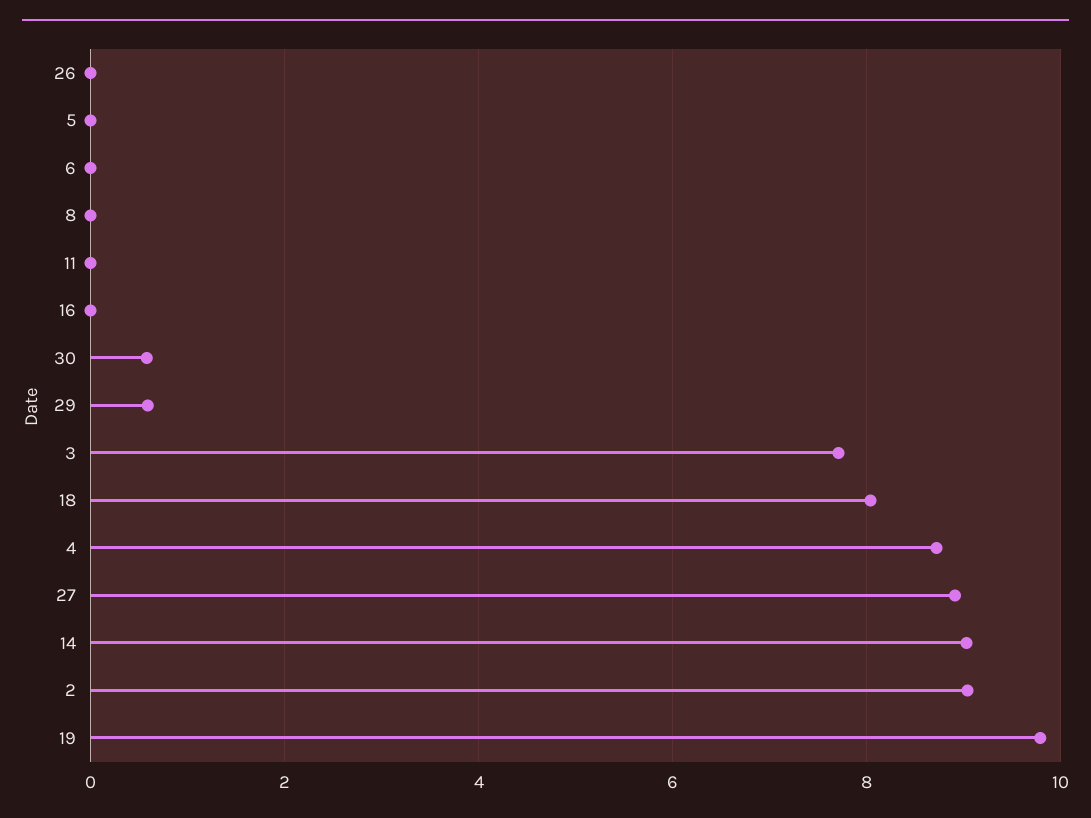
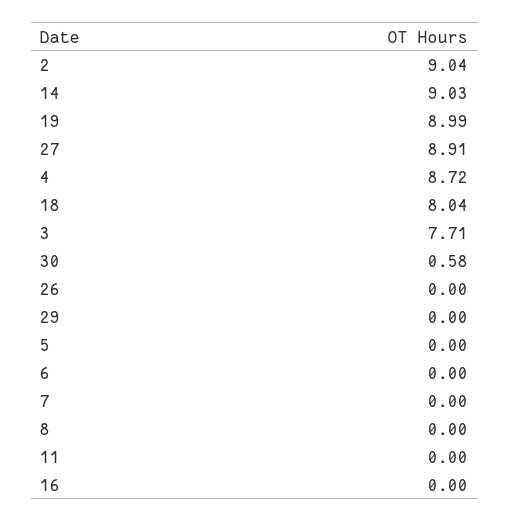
  {
    "26": 0,
    "5": 0,
    "6": 0,
    "8": 0,
    "11": 0,
    "16": 0,
    "30": 0.58,
-   "29": 0.6,
+   "29": 0,
    "3": 7.71,
    "18": 8.04,
    "4": 8.72,
    "27": 8.91,
    "14": 9.03,
    "2": 9.04,
-   "19": 9.8
+   "19": 8.99,
+   "7": 0
  }

